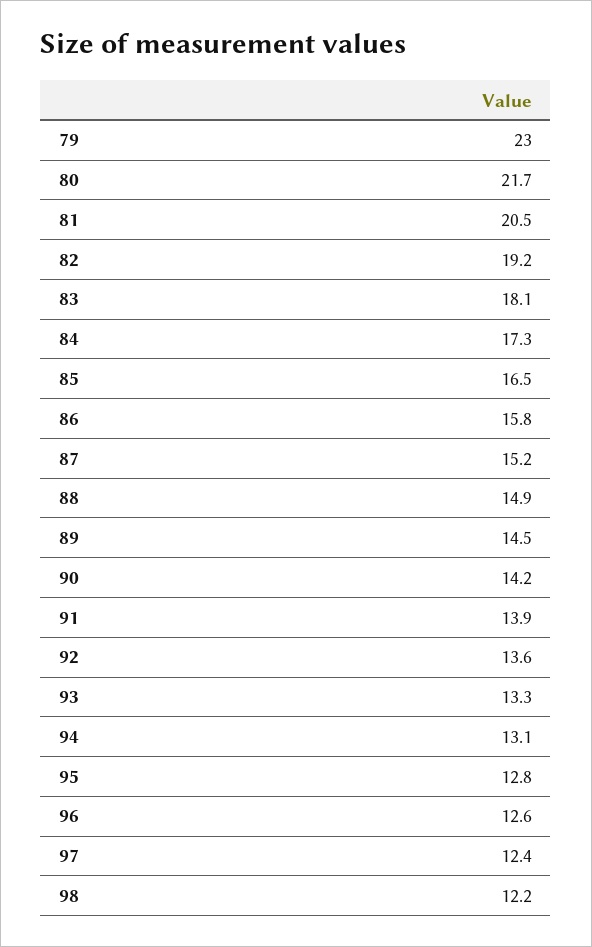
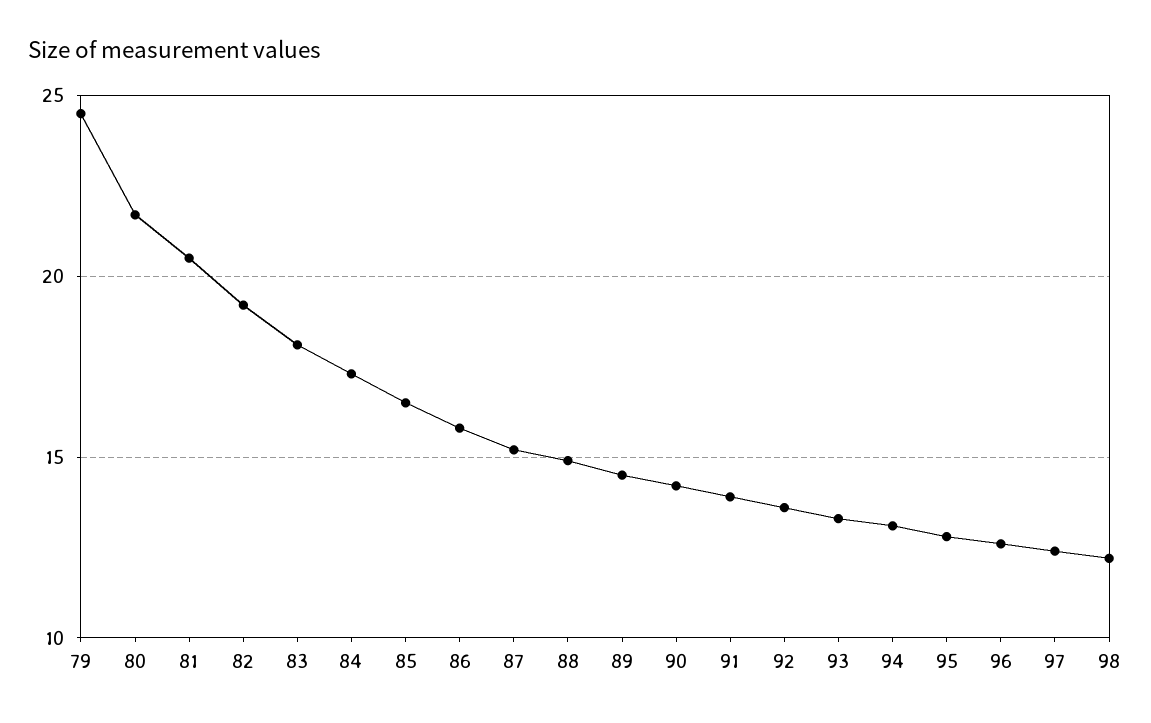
  {
-   "79": 23,
+   "79": 24.5,
    "80": 21.7,
    "81": 20.5,
    "82": 19.2,
    "83": 18.1,
    "84": 17.3,
    "85": 16.5,
    "86": 15.8,
    "87": 15.2,
    "88": 14.9,
    "89": 14.5,
    "90": 14.2,
    "91": 13.9,
    "92": 13.6,
    "93": 13.3,
    "94": 13.1,
    "95": 12.8,
    "96": 12.6,
    "97": 12.4,
    "98": 12.2
  }

